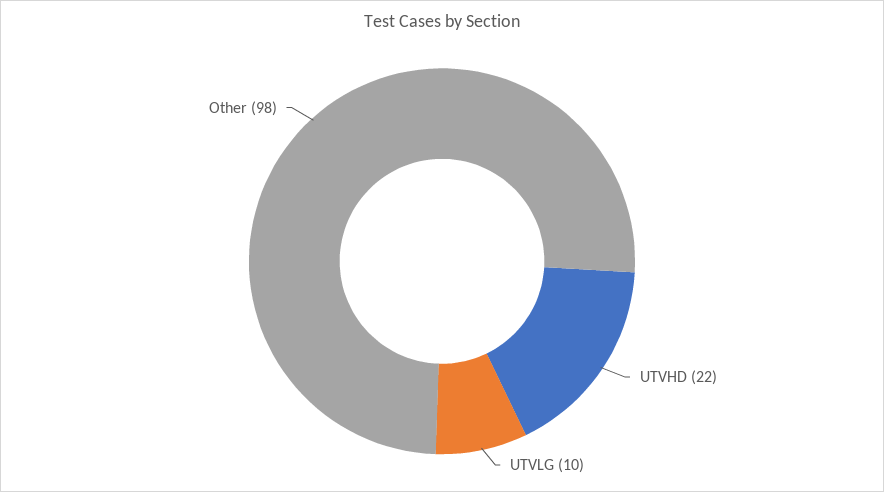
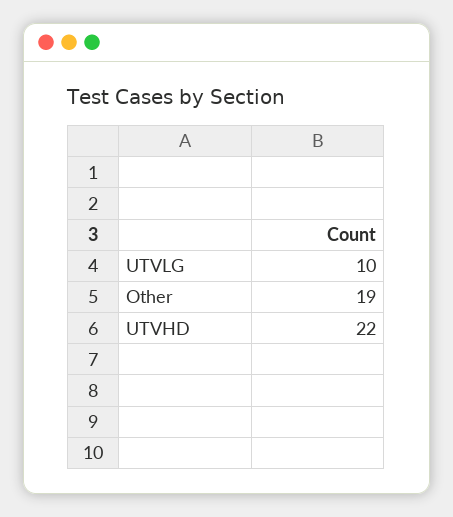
  {
    "UTVHD": 22,
    "UTVLG": 10,
-   "Other": 98
+   "Other": 19
  }

